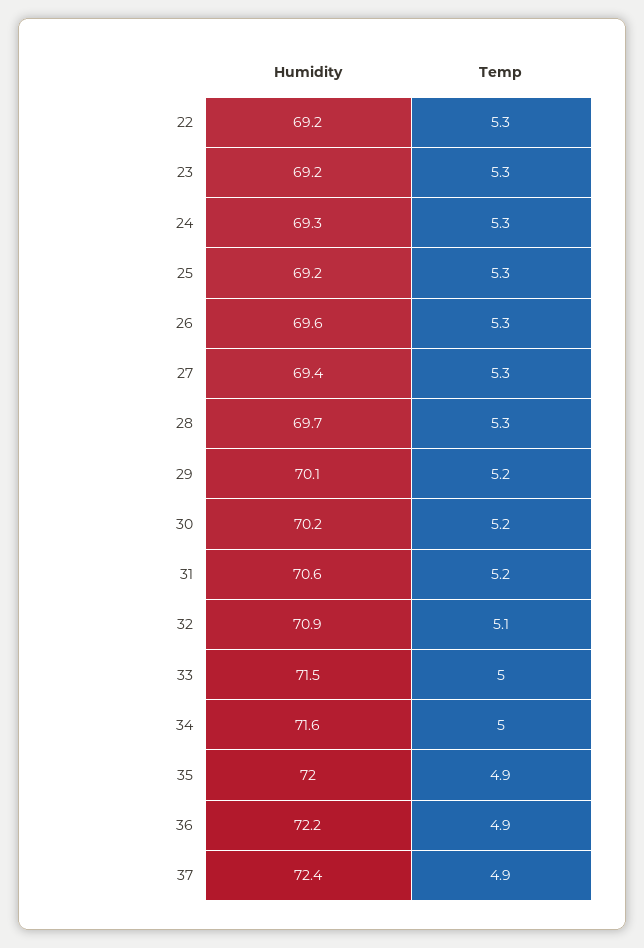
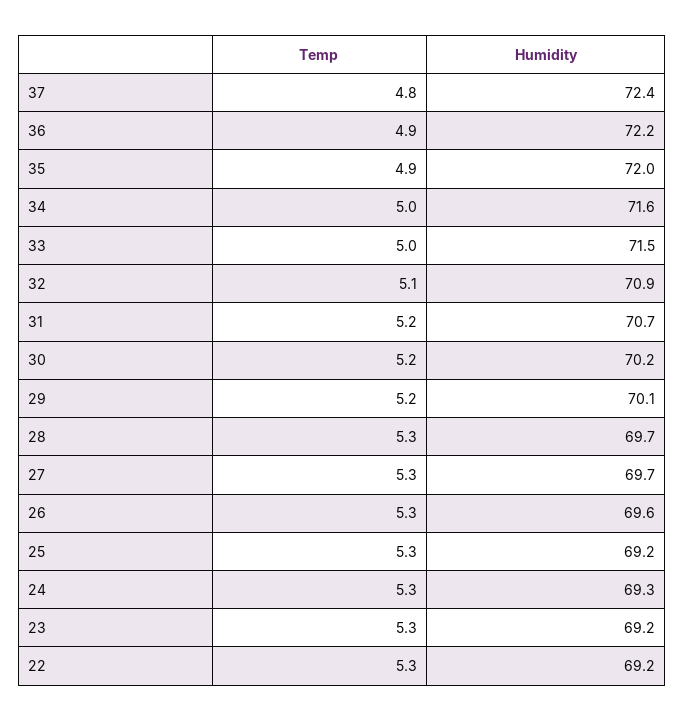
  {
    "Humidity": {
      "22": 69.2,
      "23": 69.2,
      "24": 69.3,
      "25": 69.2,
      "26": 69.6,
-     "27": 69.4,
+     "27": 69.7,
      "28": 69.7,
      "29": 70.1,
      "30": 70.2,
-     "31": 70.6,
+     "31": 70.7,
      "32": 70.9,
      "33": 71.5,
      "34": 71.6,
      "35": 72,
      "36": 72.2,
      "37": 72.4
    },
    "Temp": {
      "22": 5.3,
      "23": 5.3,
      "24": 5.3,
      "25": 5.3,
      "26": 5.3,
      "27": 5.3,
      "28": 5.3,
      "29": 5.2,
      "30": 5.2,
      "31": 5.2,
      "32": 5.1,
      "33": 5,
      "34": 5,
      "35": 4.9,
      "36": 4.9,
-     "37": 4.9
+     "37": 4.8
    }
  }

